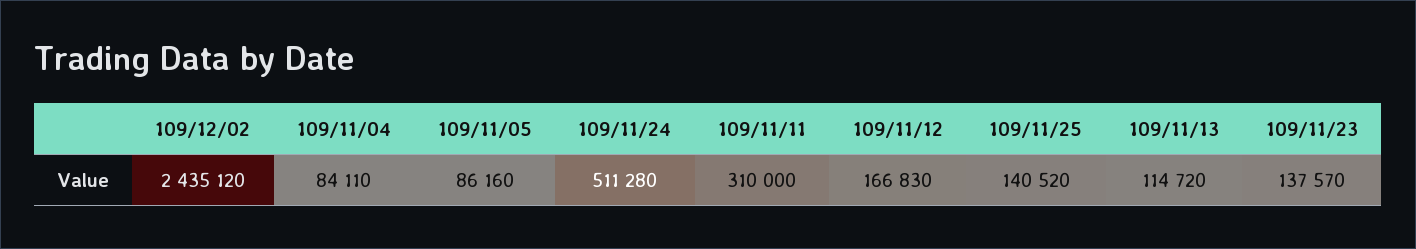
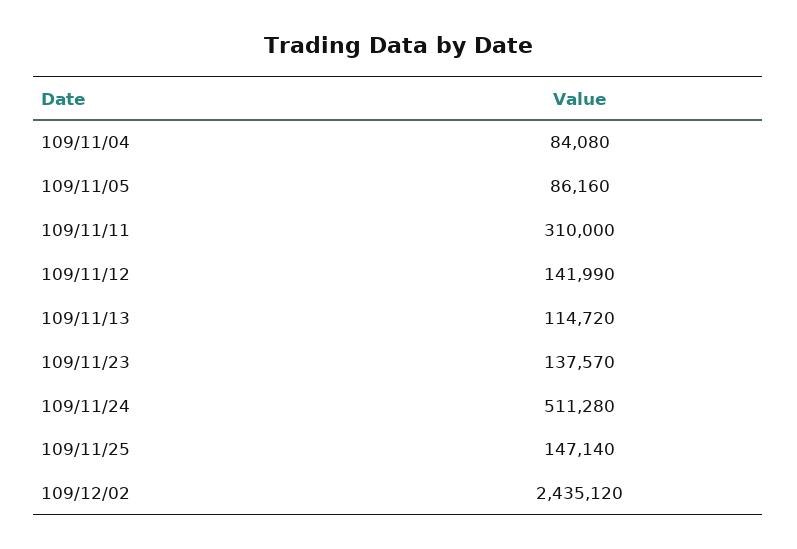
  {
    "109/12/02": 2435120,
-   "109/11/04": 84110,
+   "109/11/04": 84080,
    "109/11/05": 86160,
    "109/11/24": 511280,
    "109/11/11": 310000,
-   "109/11/12": 166830,
+   "109/11/12": 141990,
-   "109/11/25": 140520,
+   "109/11/25": 147140,
    "109/11/13": 114720,
    "109/11/23": 137570
  }

